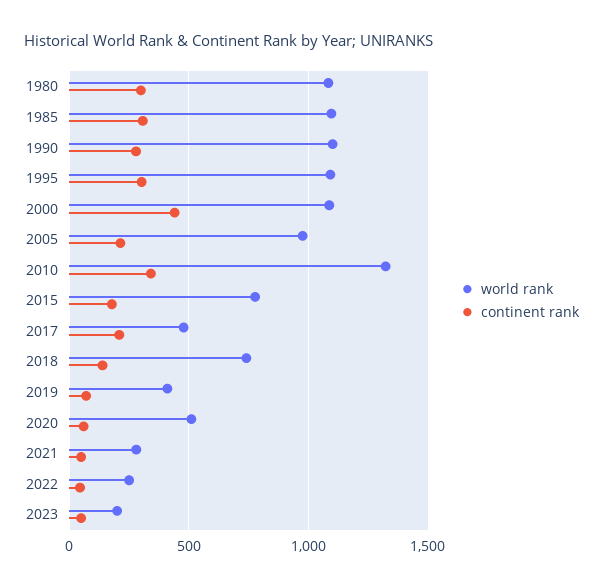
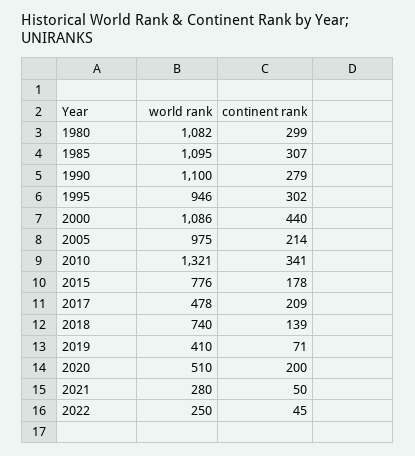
  {
    "world rank": {
      "1980": 1082,
      "1985": 1095,
      "1990": 1100,
-     "1995": 1100,
+     "1995": 946,
      "2000": 1086,
      "2005": 975,
      "2010": 1321,
      "2015": 776,
      "2017": 478,
      "2018": 740,
      "2019": 410,
      "2020": 510,
      "2021": 280,
-     "2022": 250,
+     "2022": 250
-     "2023": 200
    },
    "continent rank": {
      "1980": 299,
      "1985": 307,
      "1990": 279,
      "1995": 302,
      "2000": 440,
      "2005": 214,
      "2010": 341,
      "2015": 178,
      "2017": 209,
      "2018": 139,
      "2019": 71,
-     "2020": 50,
+     "2020": 200,
      "2021": 50,
-     "2022": 45,
+     "2022": 45
-     "2023": 50
    }
  }

